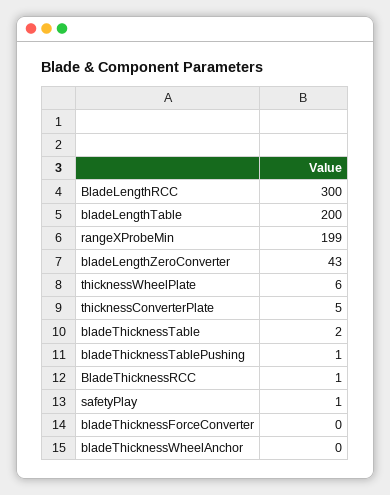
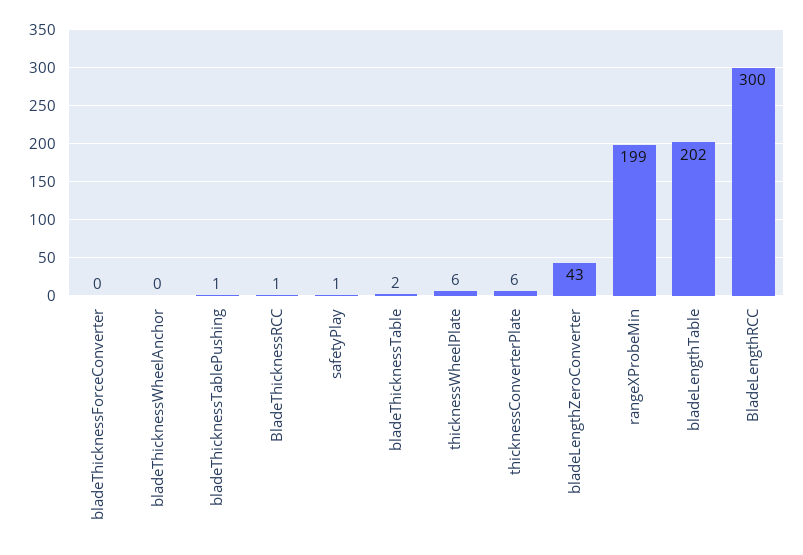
  {
    "BladeLengthRCC": 300,
-   "bladeLengthTable": 200,
+   "bladeLengthTable": 202,
    "rangeXProbeMin": 199,
    "bladeLengthZeroConverter": 43,
    "thicknessWheelPlate": 6,
-   "thicknessConverterPlate": 5,
+   "thicknessConverterPlate": 6,
    "bladeThicknessTable": 2,
    "bladeThicknessTablePushing": 1,
    "BladeThicknessRCC": 1,
    "safetyPlay": 1,
    "bladeThicknessForceConverter": 0,
    "bladeThicknessWheelAnchor": 0
  }

